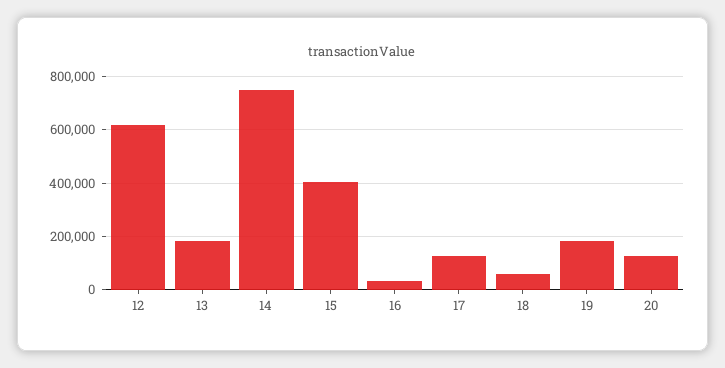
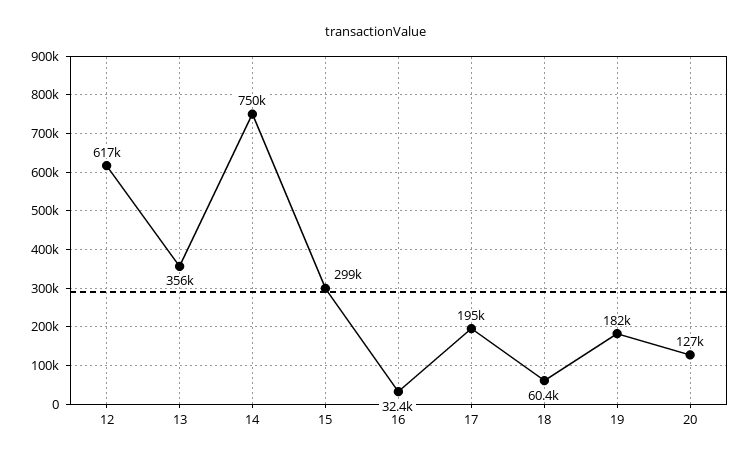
  {
    "12": 617000,
-   "13": 175000,
+   "13": 356000,
    "14": 750000,
-   "15": 400000,
+   "15": 299000,
    "16": 32400,
-   "17": 125000,
+   "17": 195000,
    "18": 60400,
    "19": 182000,
    "20": 127000
  }

